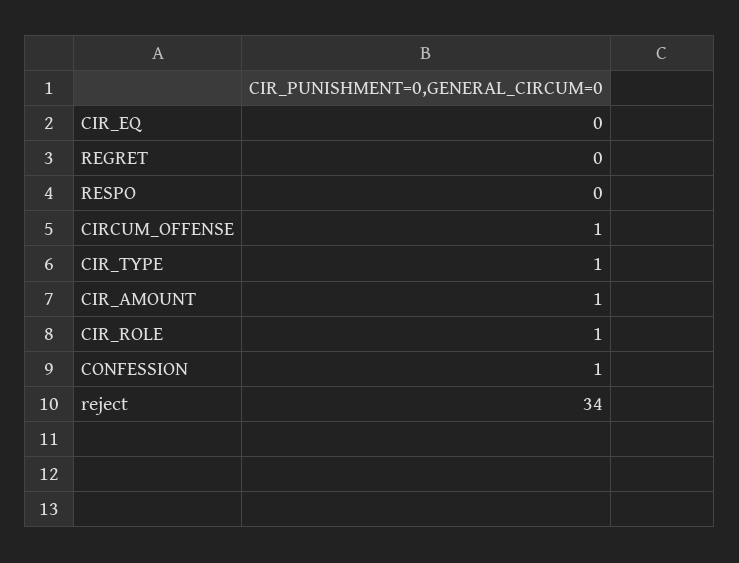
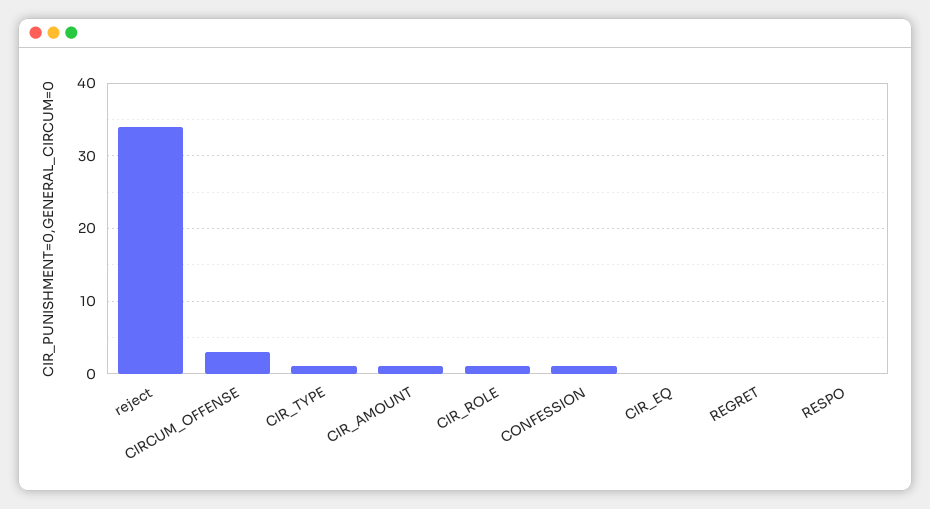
  {
    "CIR_EQ": 0,
    "REGRET": 0,
    "RESPO": 0,
-   "CIRCUM_OFFENSE": 1,
+   "CIRCUM_OFFENSE": 3,
    "CIR_TYPE": 1,
    "CIR_AMOUNT": 1,
    "CIR_ROLE": 1,
    "CONFESSION": 1,
    "reject": 34
  }

